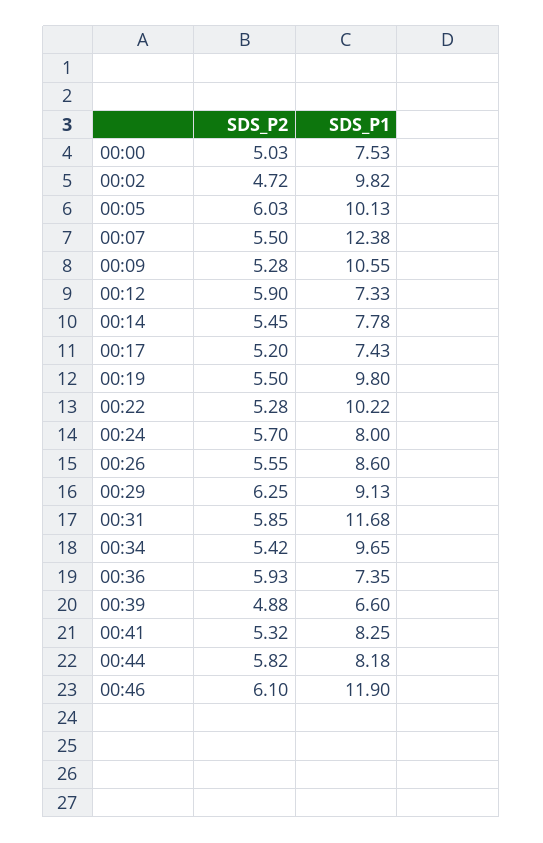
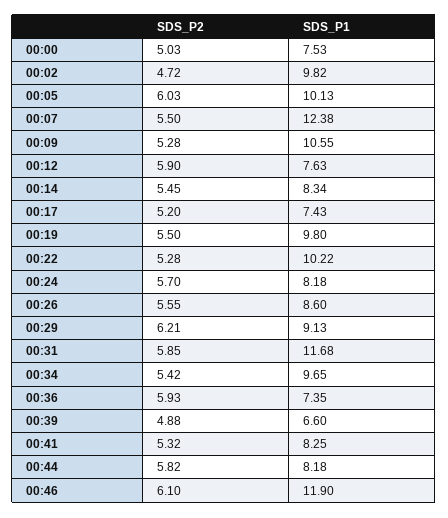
  {
    "SDS_P2": {
      "00:00": 5.03,
      "00:02": 4.72,
      "00:05": 6.03,
      "00:07": 5.5,
      "00:09": 5.28,
      "00:12": 5.9,
      "00:14": 5.45,
      "00:17": 5.2,
      "00:19": 5.5,
      "00:22": 5.28,
      "00:24": 5.7,
      "00:26": 5.55,
-     "00:29": 6.25,
+     "00:29": 6.21,
      "00:31": 5.85,
      "00:34": 5.42,
      "00:36": 5.93,
      "00:39": 4.88,
      "00:41": 5.32,
      "00:44": 5.82,
      "00:46": 6.1
    },
    "SDS_P1": {
      "00:00": 7.53,
      "00:02": 9.82,
      "00:05": 10.13,
      "00:07": 12.38,
      "00:09": 10.55,
-     "00:12": 7.33,
+     "00:12": 7.63,
-     "00:14": 7.78,
+     "00:14": 8.34,
      "00:17": 7.43,
      "00:19": 9.8,
      "00:22": 10.22,
-     "00:24": 8,
+     "00:24": 8.18,
      "00:26": 8.6,
      "00:29": 9.13,
      "00:31": 11.68,
      "00:34": 9.65,
      "00:36": 7.35,
      "00:39": 6.6,
      "00:41": 8.25,
      "00:44": 8.18,
      "00:46": 11.9
    }
  }

